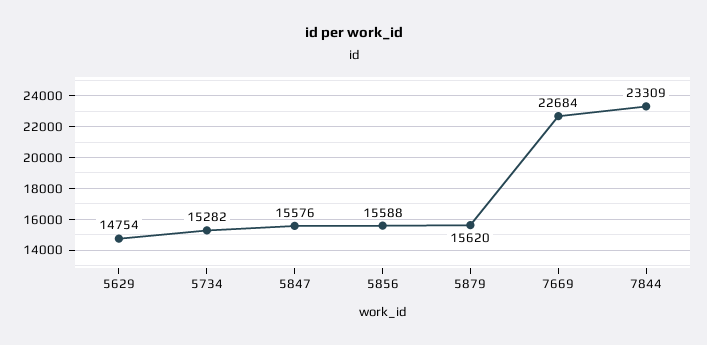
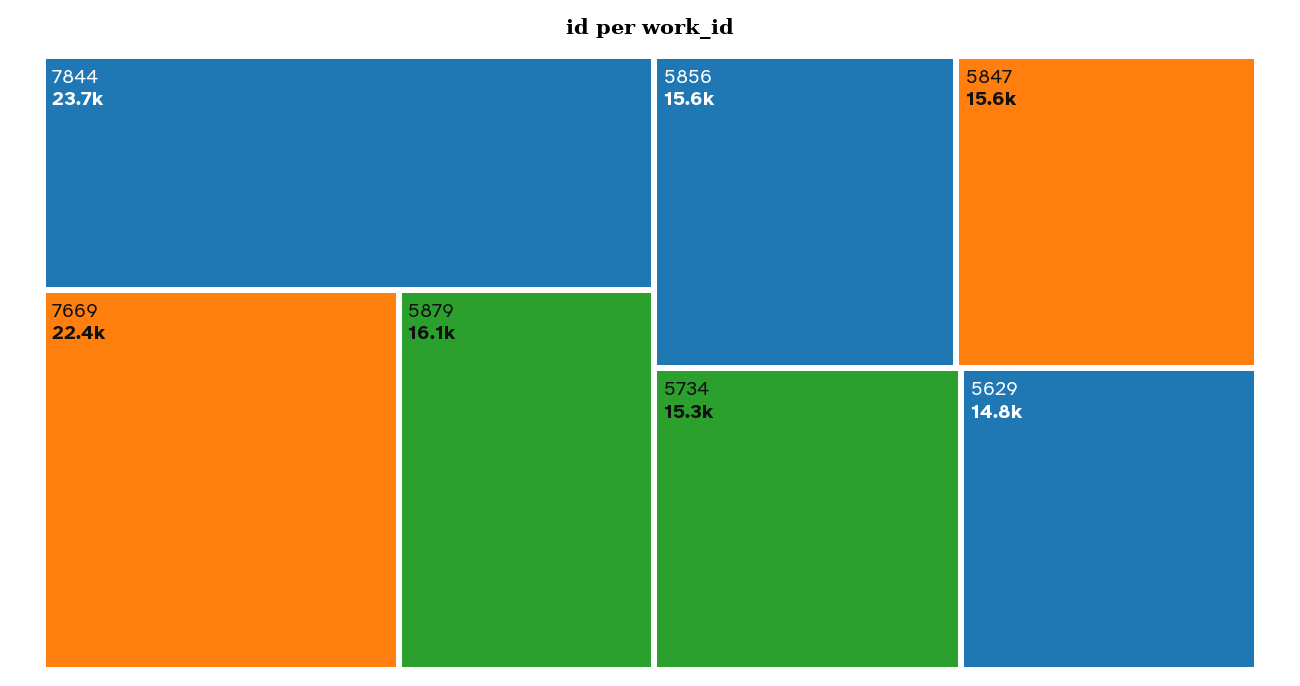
  {
    "5629": 14754,
    "5734": 15282,
    "5847": 15576,
    "5856": 15588,
-   "5879": 15620,
+   "5879": 16100,
-   "7669": 22684,
+   "7669": 22400,
-   "7844": 23309
+   "7844": 23700
  }

